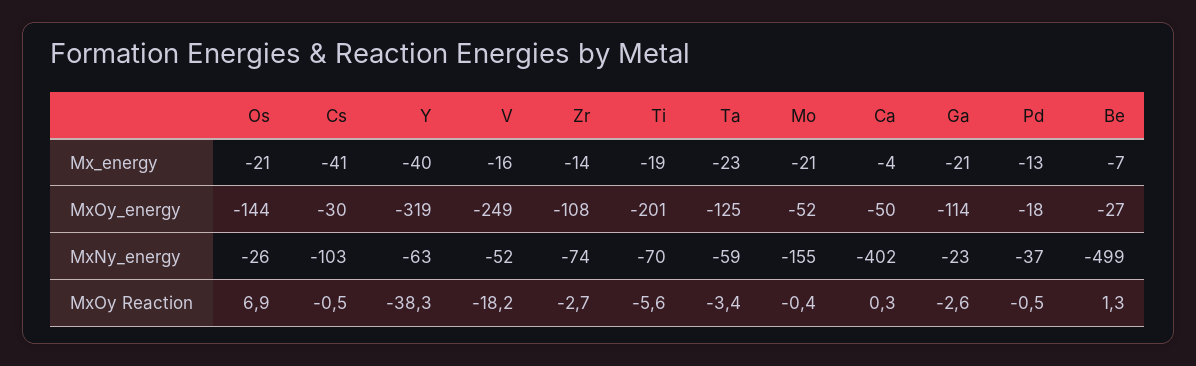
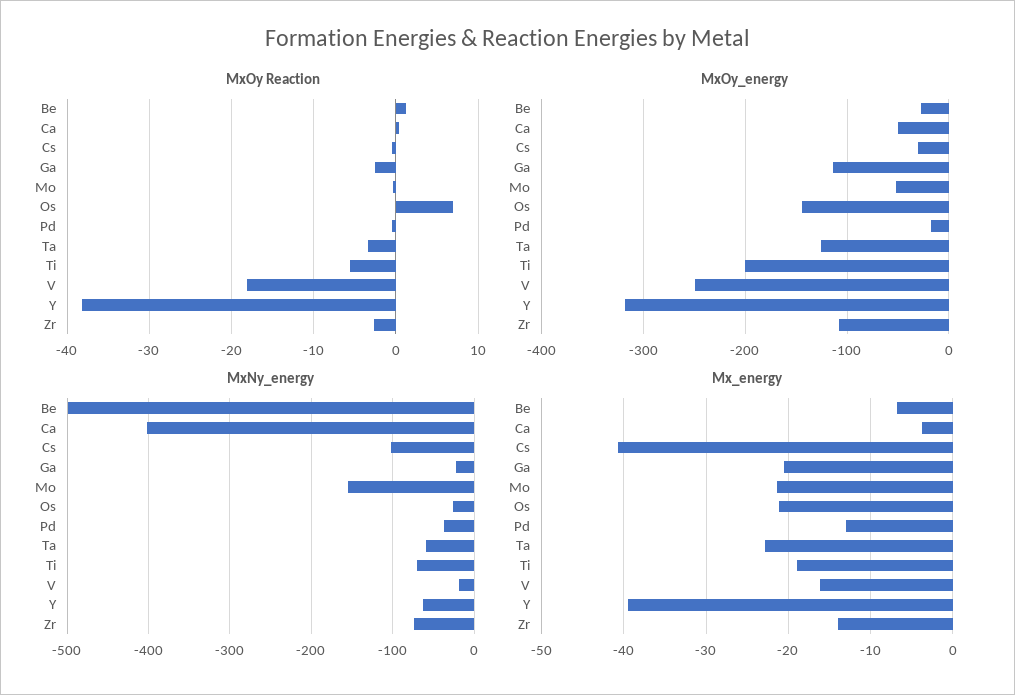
  {
    "Mx_energy": {
      "Os": -21,
      "Cs": -41,
      "Y": -40,
      "V": -16,
      "Zr": -14,
      "Ti": -19,
      "Ta": -23,
      "Mo": -21,
      "Ca": -4,
      "Ga": -21,
      "Pd": -13,
      "Be": -7
    },
    "MxOy_energy": {
      "Os": -144,
      "Cs": -30,
      "Y": -319,
      "V": -249,
      "Zr": -108,
      "Ti": -201,
      "Ta": -125,
      "Mo": -52,
      "Ca": -50,
      "Ga": -114,
      "Pd": -18,
      "Be": -27
    },
    "MxNy_energy": {
      "Os": -26,
      "Cs": -103,
      "Y": -63,
-     "V": -52,
+     "V": -20,
      "Zr": -74,
      "Ti": -70,
      "Ta": -59,
      "Mo": -155,
      "Ca": -402,
      "Ga": -23,
      "Pd": -37,
      "Be": -499
    },
    "MxOy Reaction": {
      "Os": 6.9,
      "Cs": -0.5,
      "Y": -38.3,
      "V": -18.2,
      "Zr": -2.7,
      "Ti": -5.6,
      "Ta": -3.4,
      "Mo": -0.4,
      "Ca": 0.3,
      "Ga": -2.6,
      "Pd": -0.5,
      "Be": 1.3
    }
  }

